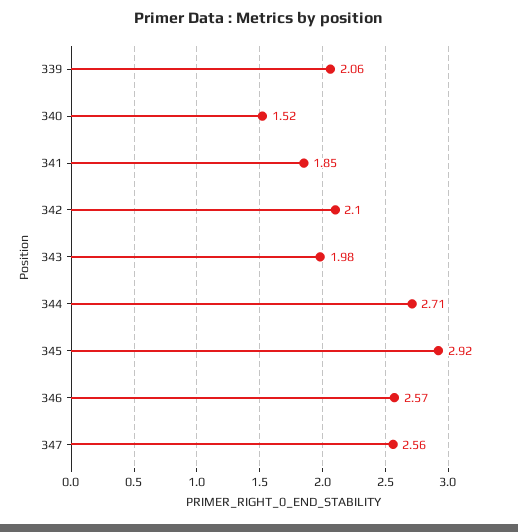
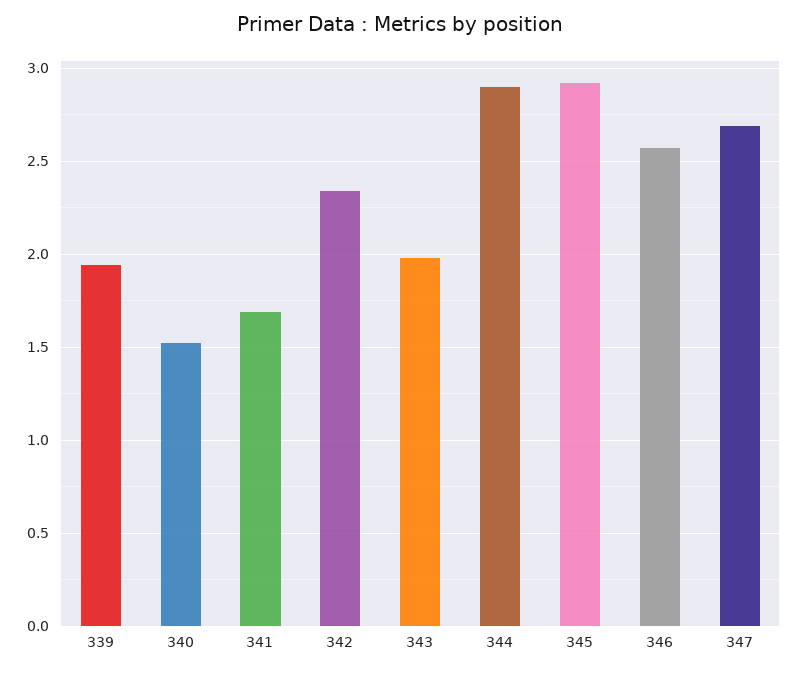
  {
-   "339": 2.06,
+   "339": 1.95,
    "340": 1.52,
-   "341": 1.85,
+   "341": 1.7,
-   "342": 2.1,
+   "342": 2.35,
    "343": 1.98,
-   "344": 2.71,
+   "344": 2.9,
    "345": 2.92,
    "346": 2.57,
-   "347": 2.56
+   "347": 2.7
  }

